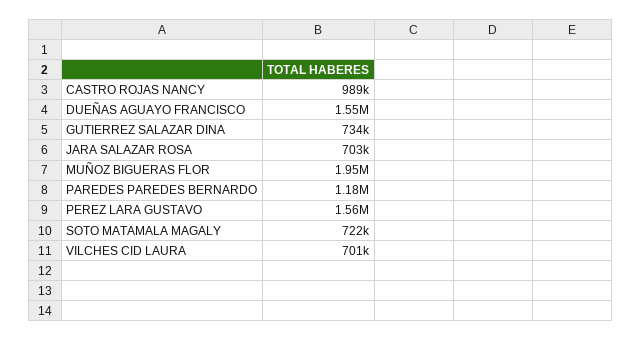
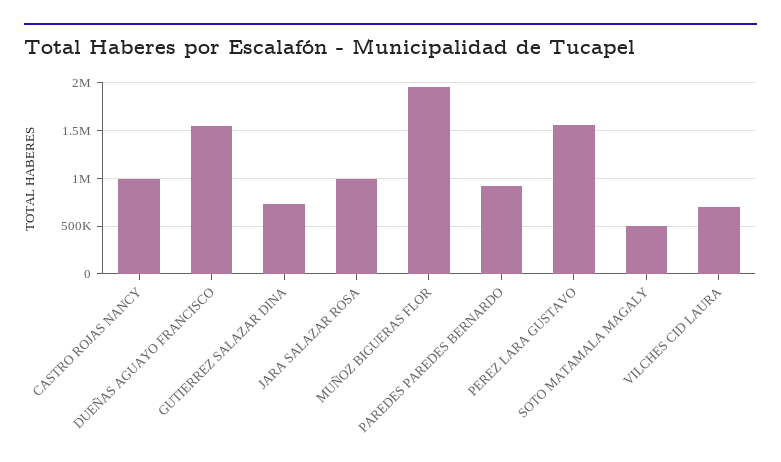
  {
    "CASTRO ROJAS NANCY": 989000,
    "DUEÑAS AGUAYO FRANCISCO": 1550000,
    "GUTIERREZ SALAZAR DINA": 734000,
-   "JARA SALAZAR ROSA": 703000,
+   "JARA SALAZAR ROSA": 1000000,
    "MUÑOZ BIGUERAS FLOR": 1950000,
-   "PAREDES PAREDES BERNARDO": 1180000,
+   "PAREDES PAREDES BERNARDO": 900000,
    "PEREZ LARA GUSTAVO": 1560000,
-   "SOTO MATAMALA MAGALY": 722000,
+   "SOTO MATAMALA MAGALY": 500000,
    "VILCHES CID LAURA": 701000
  }

